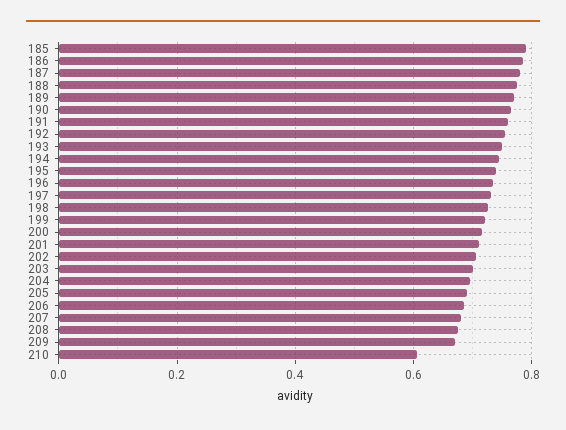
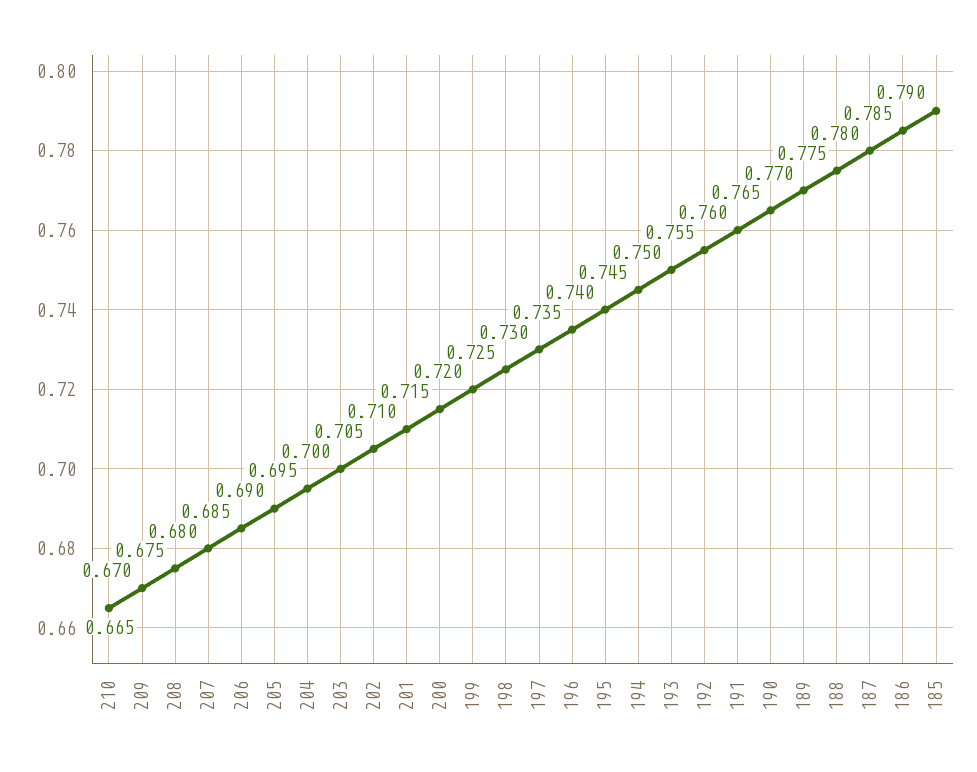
  {
    "185": 0.79,
    "186": 0.785,
    "187": 0.78,
    "188": 0.775,
    "189": 0.77,
    "190": 0.765,
    "191": 0.76,
    "192": 0.755,
    "193": 0.75,
    "194": 0.745,
    "195": 0.74,
    "196": 0.735,
    "197": 0.73,
    "198": 0.725,
    "199": 0.72,
    "200": 0.715,
    "201": 0.71,
    "202": 0.705,
    "203": 0.7,
    "204": 0.695,
    "205": 0.69,
    "206": 0.685,
    "207": 0.68,
    "208": 0.675,
    "209": 0.67,
-   "210": 0.6
+   "210": 0.665
  }

